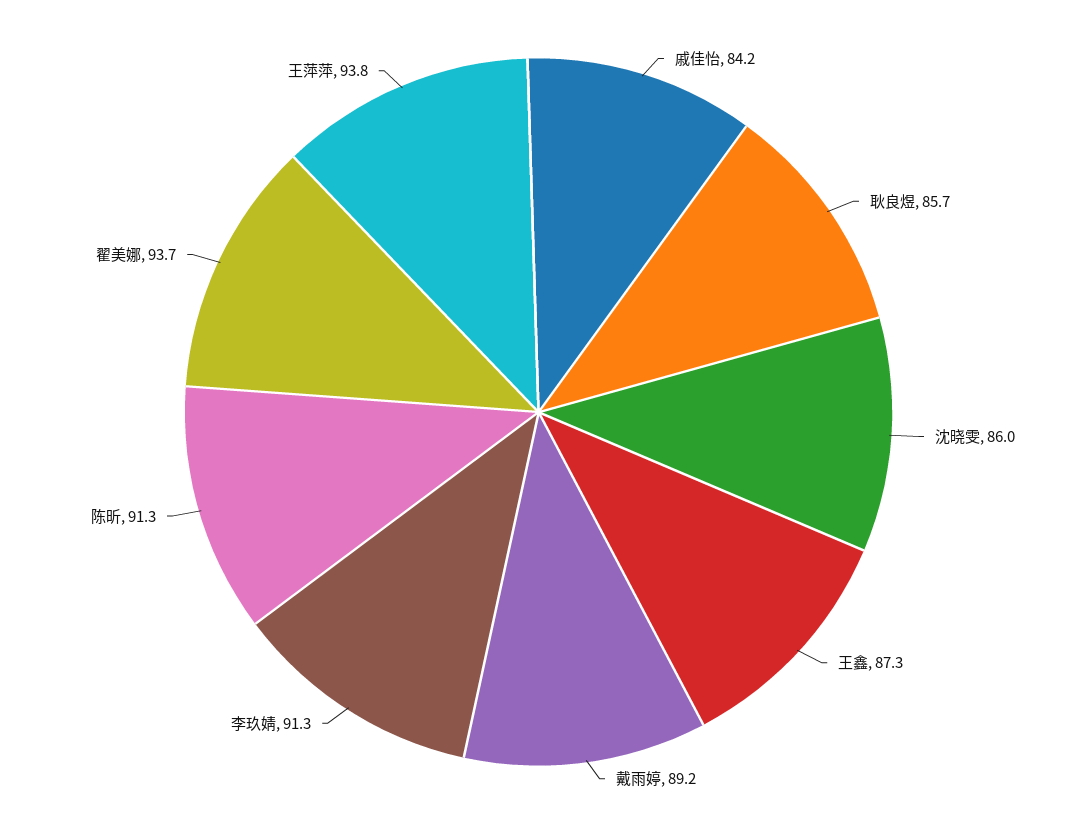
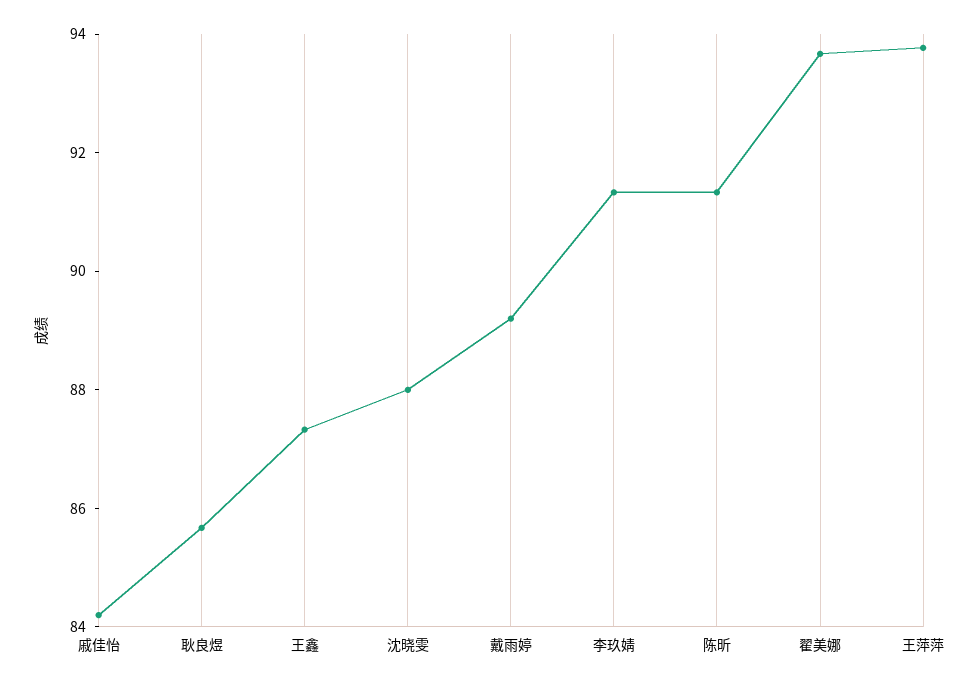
  {
    "戚佳怡": 84.2,
    "耿良煜": 85.7,
-   "沈晓雯": 86,
+   "沈晓雯": 88,
    "王鑫": 87.3,
    "戴雨婷": 89.2,
    "李玖婧": 91.3,
    "陈昕": 91.3,
    "翟美娜": 93.7,
    "王萍萍": 93.8
  }

